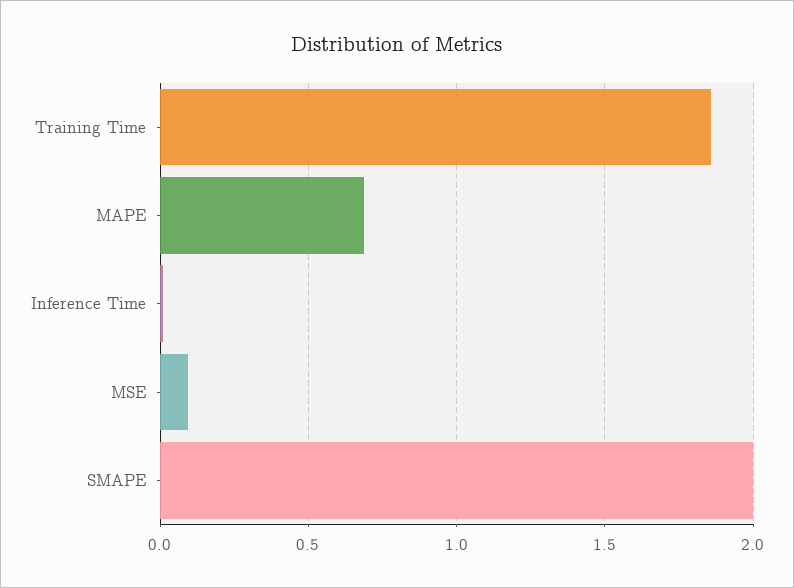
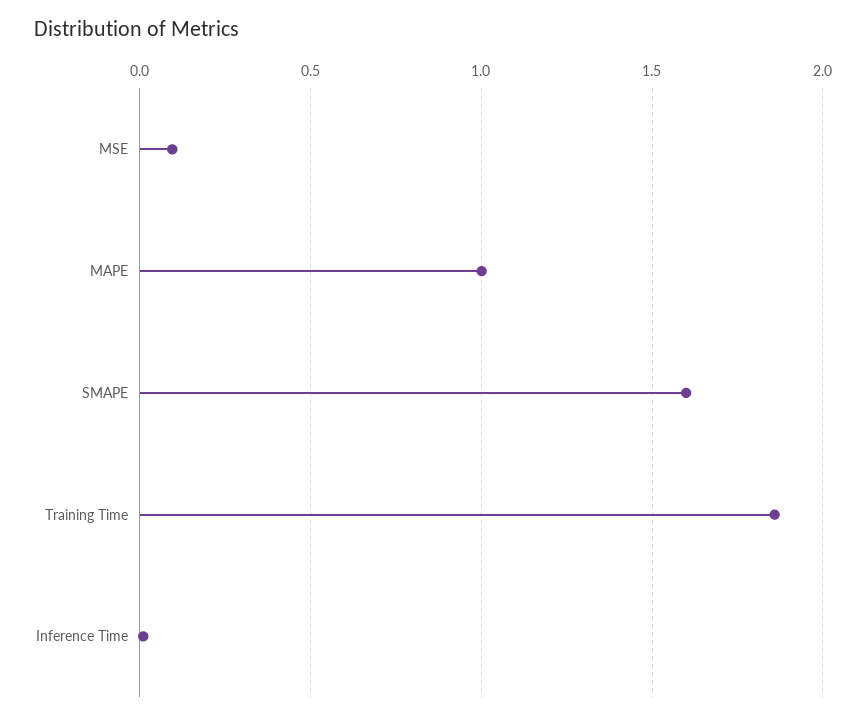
  {
    "Training Time": 1.85,
-   "MAPE": 0.7,
+   "MAPE": 1,
    "Inference Time": 0,
    "MSE": 0.1,
-   "SMAPE": 2
+   "SMAPE": 1.6
  }

